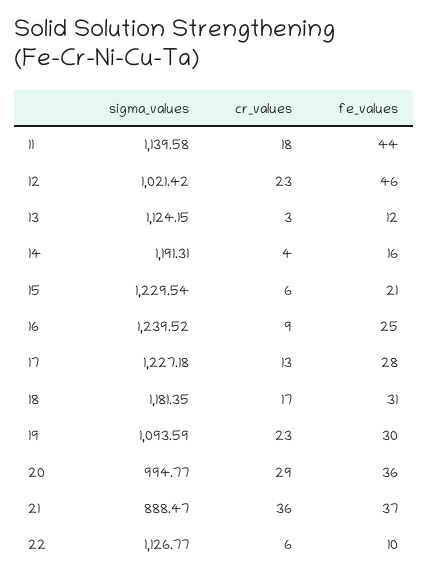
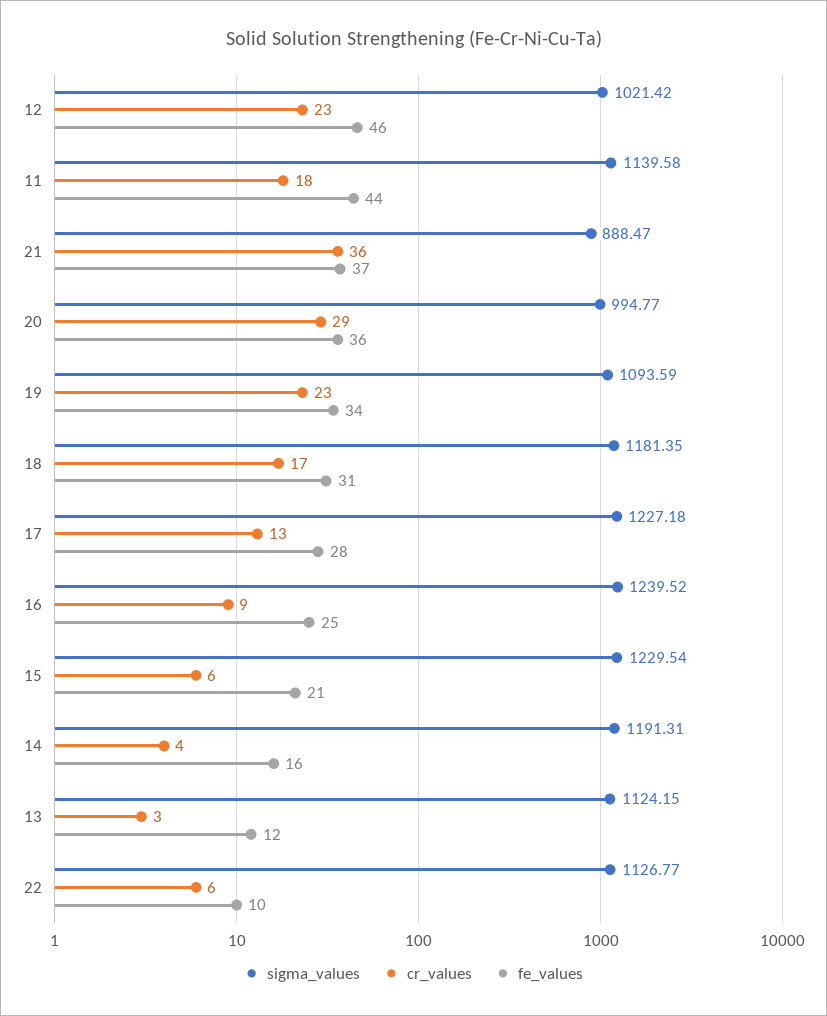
  {
    "sigma_values": {
      "11": 1139.58,
      "12": 1021.42,
      "13": 1124.15,
      "14": 1191.31,
      "15": 1229.54,
      "16": 1239.52,
      "17": 1227.18,
      "18": 1181.35,
      "19": 1093.59,
      "20": 994.77,
      "21": 888.47,
      "22": 1126.77
    },
    "cr_values": {
      "11": 18,
      "12": 23,
      "13": 3,
      "14": 4,
      "15": 6,
      "16": 9,
      "17": 13,
      "18": 17,
      "19": 23,
      "20": 29,
      "21": 36,
      "22": 6
    },
    "fe_values": {
      "11": 44,
      "12": 46,
      "13": 12,
      "14": 16,
      "15": 21,
      "16": 25,
      "17": 28,
      "18": 31,
-     "19": 30,
+     "19": 34,
      "20": 36,
      "21": 37,
      "22": 10
    }
  }

